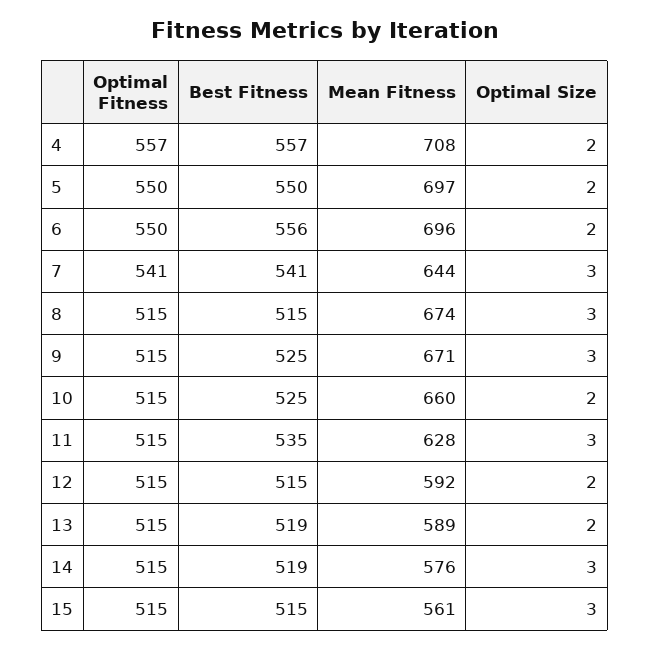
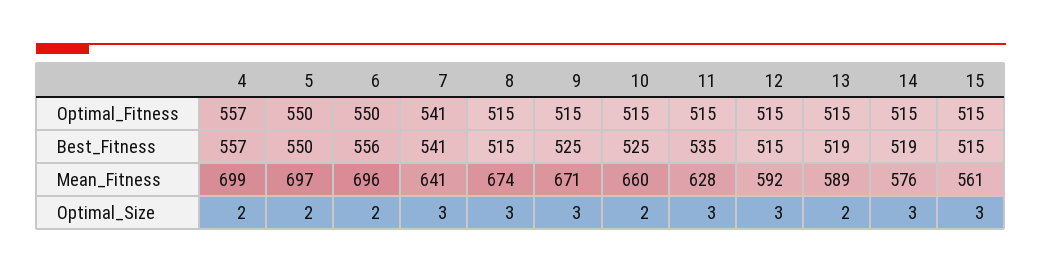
  {
    "Optimal Fitness": {
      "4": 557,
      "5": 550,
      "6": 550,
      "7": 541,
      "8": 515,
      "9": 515,
      "10": 515,
      "11": 515,
      "12": 515,
      "13": 515,
      "14": 515,
      "15": 515
    },
    "Best Fitness": {
      "4": 557,
      "5": 550,
      "6": 556,
      "7": 541,
      "8": 515,
      "9": 525,
      "10": 525,
      "11": 535,
      "12": 515,
      "13": 519,
      "14": 519,
      "15": 515
    },
    "Mean Fitness": {
-     "4": 708,
+     "4": 699,
      "5": 697,
      "6": 696,
-     "7": 644,
+     "7": 641,
      "8": 674,
      "9": 671,
      "10": 660,
      "11": 628,
      "12": 592,
      "13": 589,
      "14": 576,
      "15": 561
    },
    "Optimal Size": {
      "4": 2,
      "5": 2,
      "6": 2,
      "7": 3,
      "8": 3,
      "9": 3,
      "10": 2,
      "11": 3,
-     "12": 2,
+     "12": 3,
      "13": 2,
      "14": 3,
      "15": 3
    }
  }

